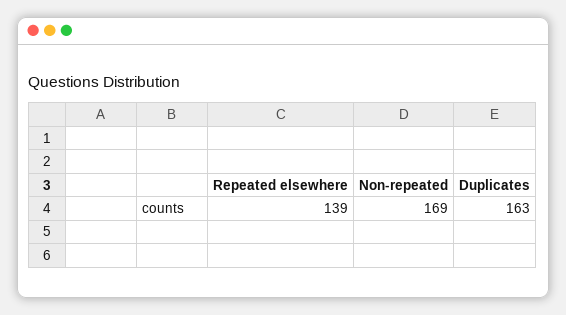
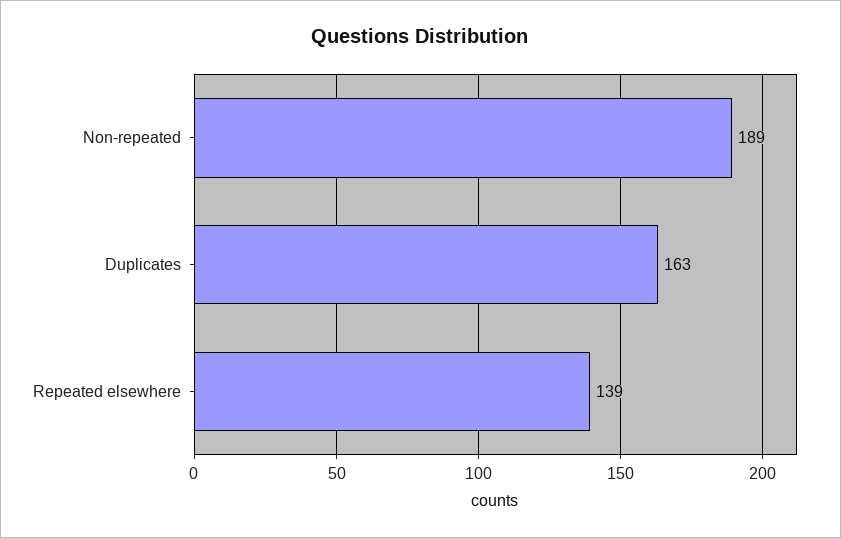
  {
    "Repeated elsewhere": 139,
-   "Non-repeated": 169,
+   "Non-repeated": 189,
    "Duplicates": 163
  }

